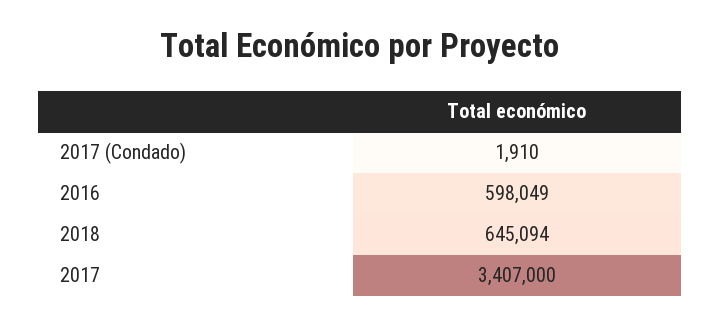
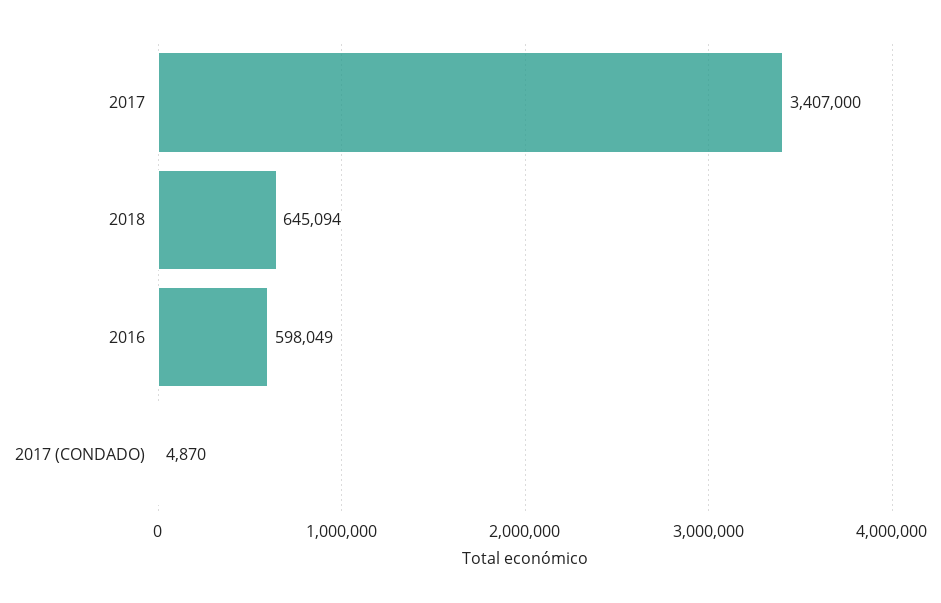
  {
-   "2017 (Condado)": 1910,
+   "2017 (Condado)": 4870,
    "2016": 598049,
    "2018": 645094,
    "2017": 3407000
  }

